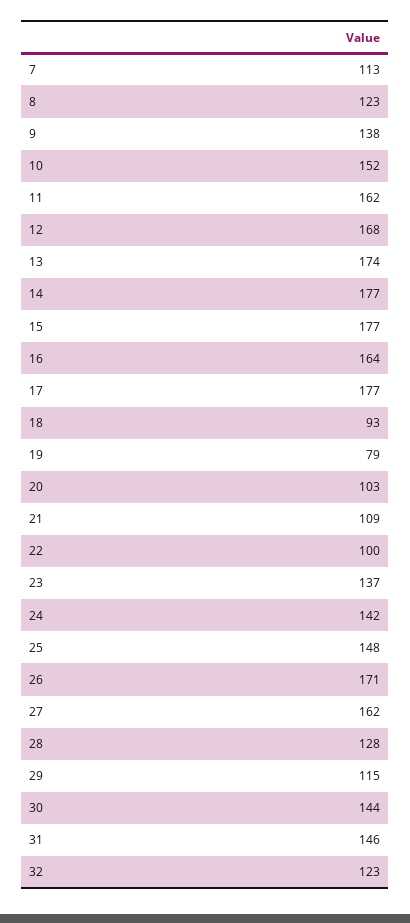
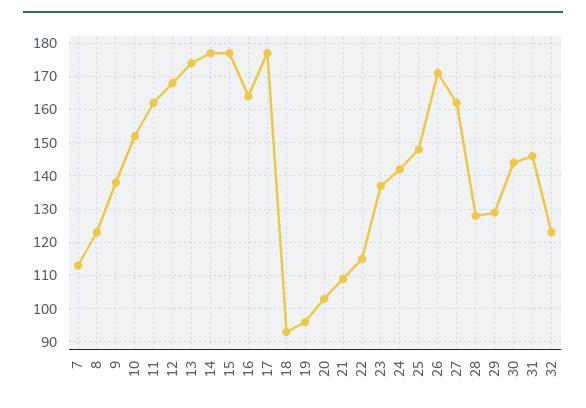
  {
    "7": 113,
    "8": 123,
    "9": 138,
    "10": 152,
    "11": 162,
    "12": 168,
    "13": 174,
    "14": 177,
    "15": 177,
    "16": 164,
    "17": 177,
    "18": 93,
-   "19": 79,
+   "19": 95,
    "20": 103,
    "21": 109,
-   "22": 100,
+   "22": 115,
    "23": 137,
    "24": 142,
    "25": 148,
    "26": 171,
    "27": 162,
    "28": 128,
-   "29": 115,
+   "29": 130,
    "30": 144,
    "31": 146,
    "32": 123
  }

